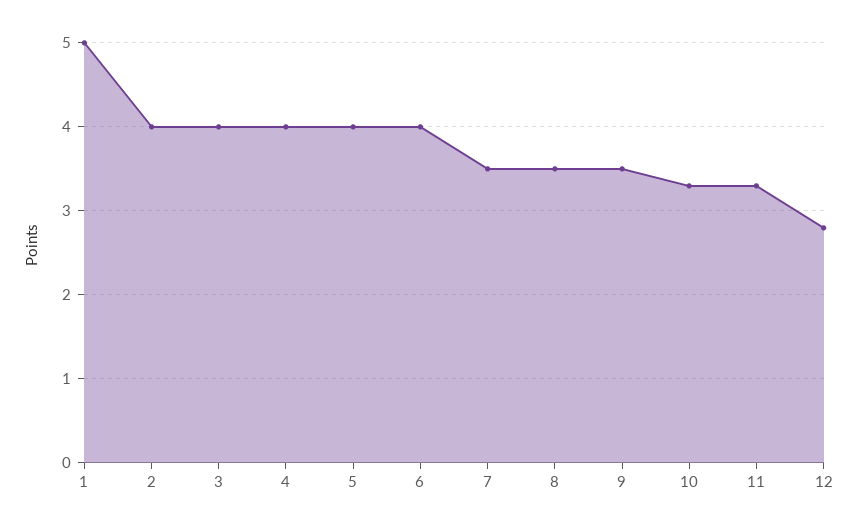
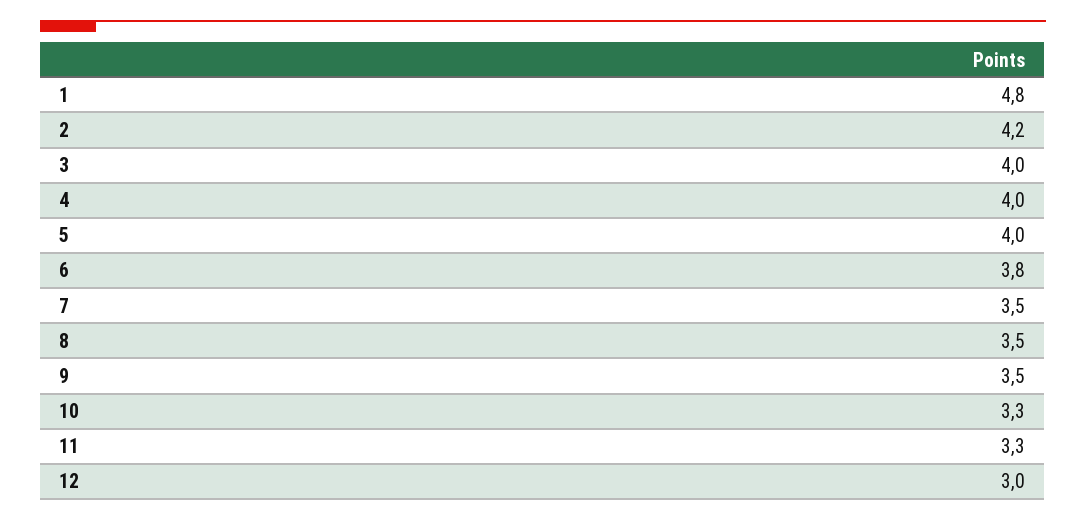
  {
-   "1": 5,
+   "1": 4.8,
-   "2": 4,
+   "2": 4.2,
    "3": 4,
    "4": 4,
    "5": 4,
-   "6": 4,
+   "6": 3.8,
    "7": 3.5,
    "8": 3.5,
    "9": 3.5,
    "10": 3.3,
    "11": 3.3,
-   "12": 2.8
+   "12": 3
  }

